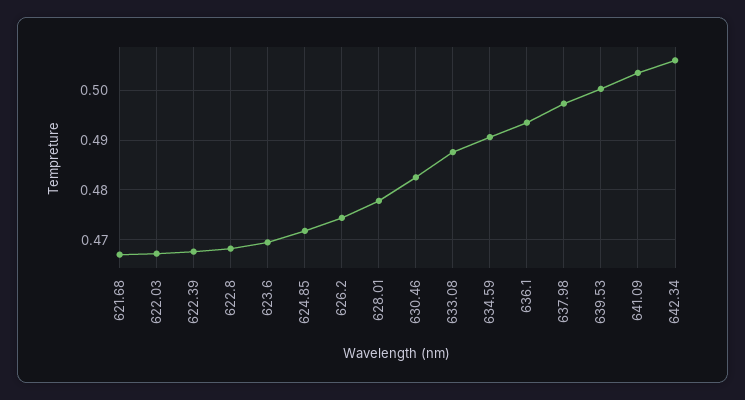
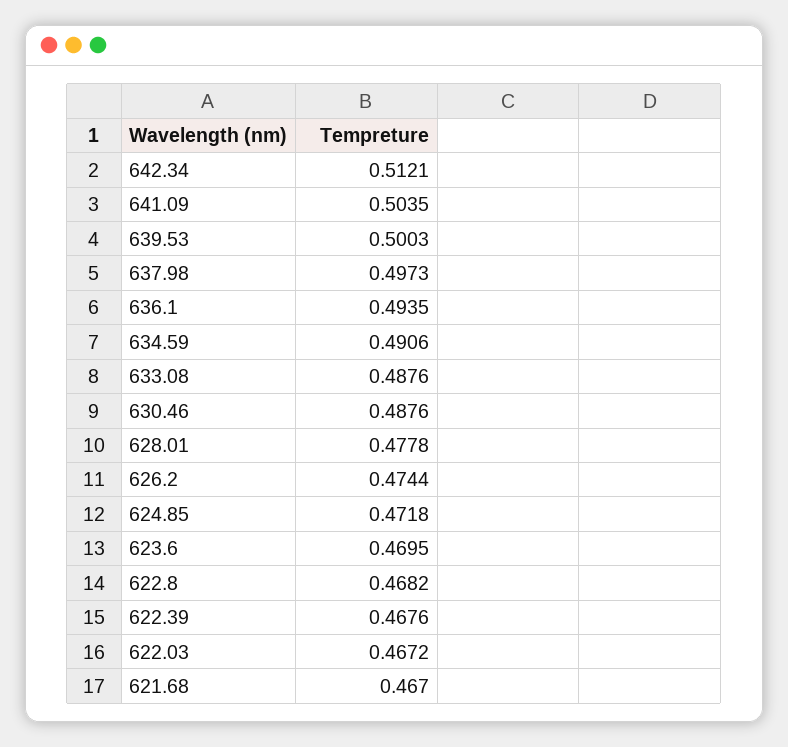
  {
    "621.68": 0.467,
    "622.03": 0.4672,
    "622.39": 0.4676,
    "622.8": 0.4682,
    "623.6": 0.4695,
    "624.85": 0.4718,
    "626.2": 0.4744,
    "628.01": 0.4778,
-   "630.46": 0.482,
+   "630.46": 0.4876,
    "633.08": 0.4876,
    "634.59": 0.4906,
    "636.1": 0.4935,
    "637.98": 0.4973,
    "639.53": 0.5003,
    "641.09": 0.5035,
-   "642.34": 0.506
+   "642.34": 0.5121
  }

